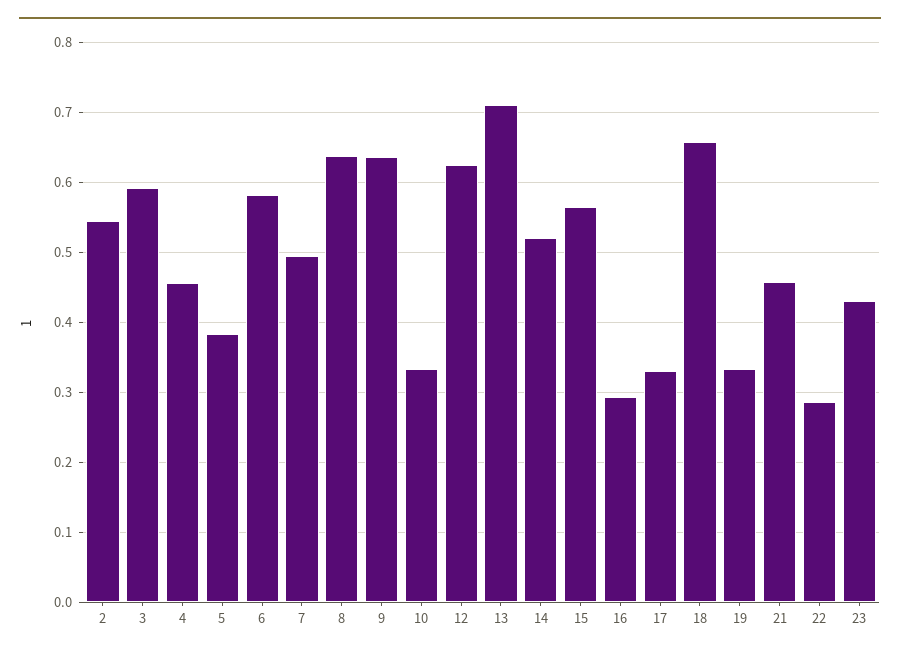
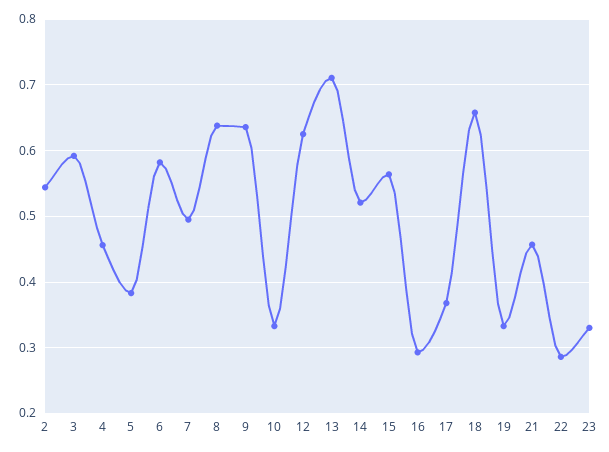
  {
    "2": 0.54,
    "3": 0.59,
    "4": 0.46,
    "5": 0.38,
    "6": 0.58,
    "7": 0.5,
    "8": 0.64,
    "9": 0.64,
    "10": 0.33,
    "12": 0.63,
    "13": 0.71,
    "14": 0.52,
    "15": 0.56,
    "16": 0.29,
-   "17": 0.33,
+   "17": 0.37,
    "18": 0.66,
    "19": 0.33,
    "21": 0.46,
    "22": 0.29,
-   "23": 0.43
+   "23": 0.33
  }

